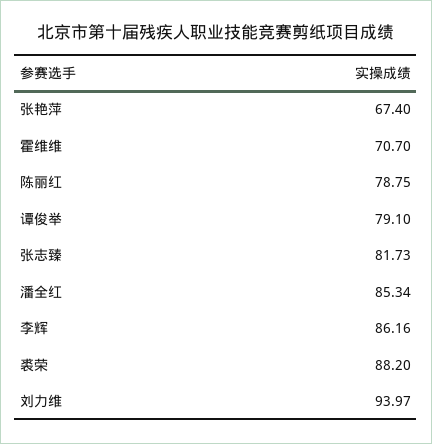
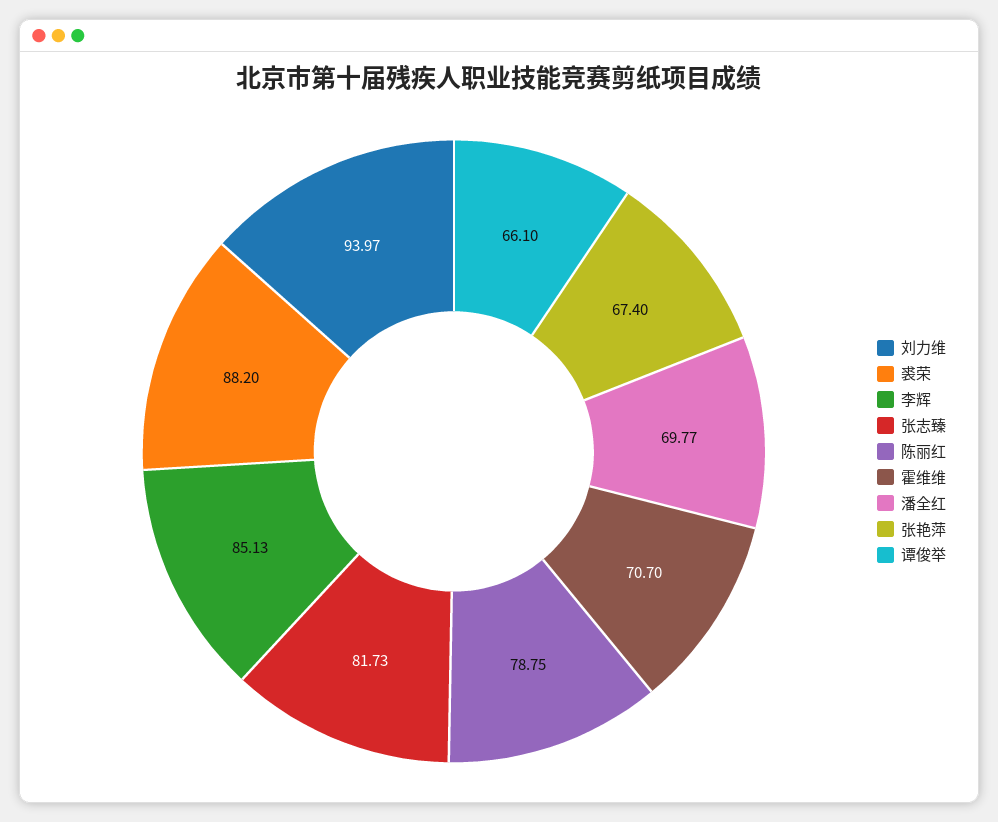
  {
    "张艳萍": 67.4,
    "霍维维": 70.7,
    "陈丽红": 78.75,
-   "谭俊举": 79.1,
+   "谭俊举": 66.1,
    "张志臻": 81.73,
-   "潘全红": 85.34,
+   "潘全红": 69.77,
-   "李辉": 86.16,
+   "李辉": 85.13,
    "裘荣": 88.2,
    "刘力维": 93.97
  }

